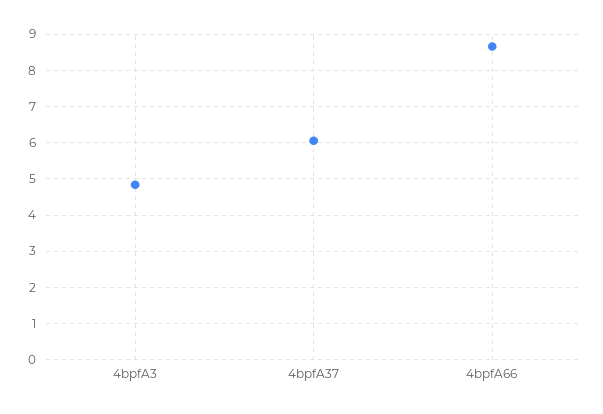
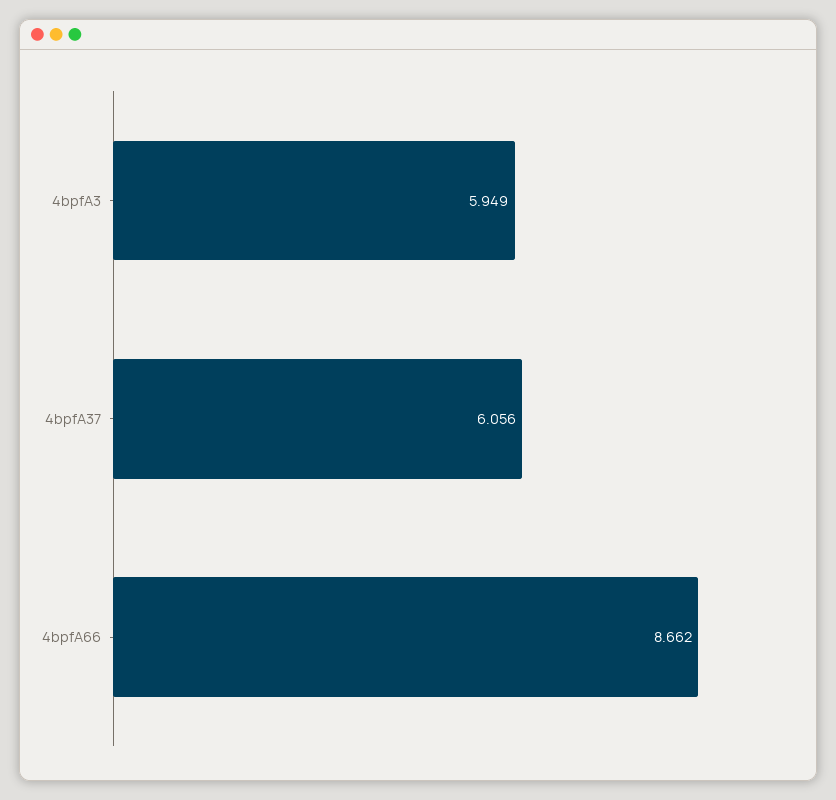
  {
-   "4bpfA3": 4.8,
+   "4bpfA3": 5.949,
    "4bpfA37": 6.056,
    "4bpfA66": 8.662
  }

